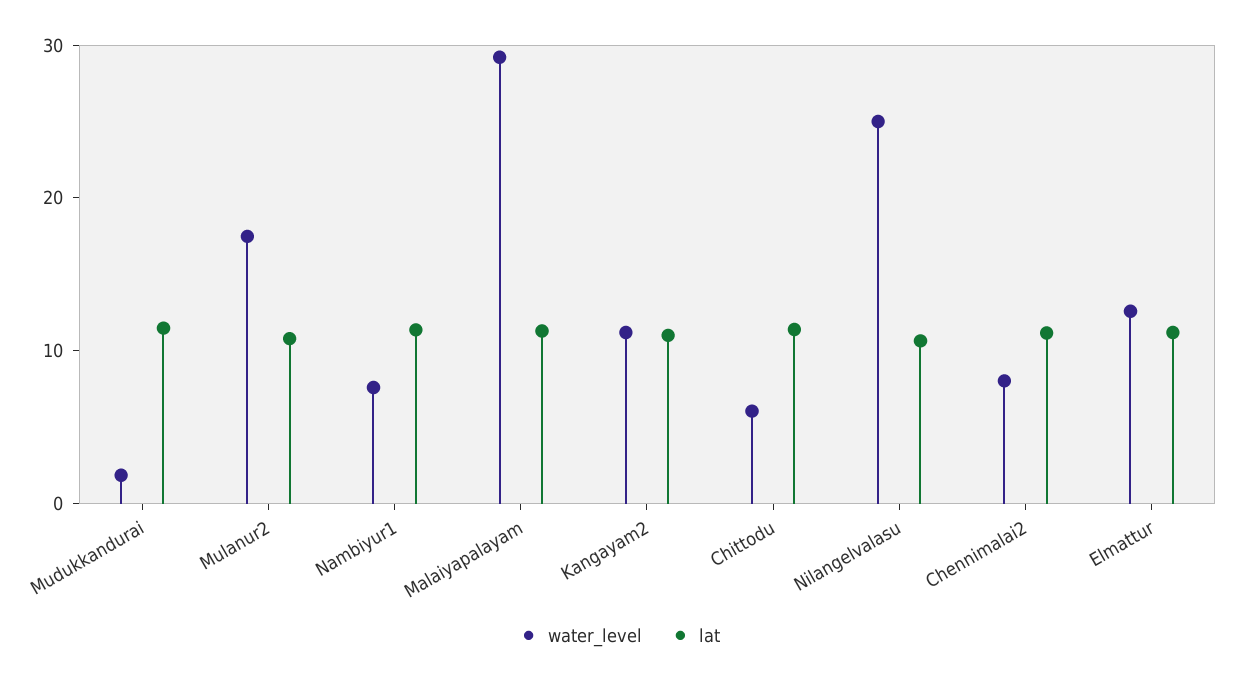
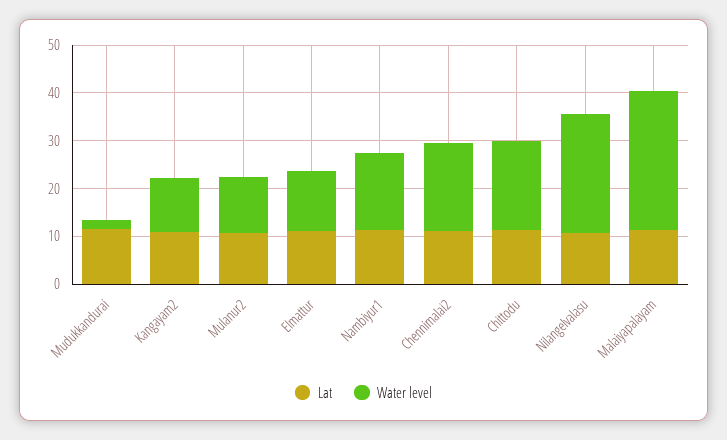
  {
    "water_level": {
      "Mudukkandurai": 2,
-     "Mulanur2": 18,
+     "Mulanur2": 12,
-     "Nambiyur1": 8,
+     "Nambiyur1": 16,
      "Malaiyapalayam": 30,
      "Kangayam2": 12,
-     "Chittodu": 6,
+     "Chittodu": 18,
      "Nilangelvalasu": 26,
-     "Chennimalai2": 8,
+     "Chennimalai2": 18,
      "Elmattur": 12
    },
    "lat": {
      "Mudukkandurai": 12,
      "Mulanur2": 10,
      "Nambiyur1": 12,
      "Malaiyapalayam": 12,
      "Kangayam2": 12,
      "Chittodu": 12,
      "Nilangelvalasu": 10,
      "Chennimalai2": 12,
      "Elmattur": 12
    }
  }

